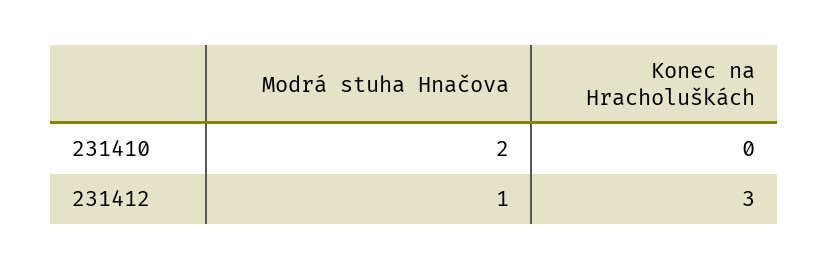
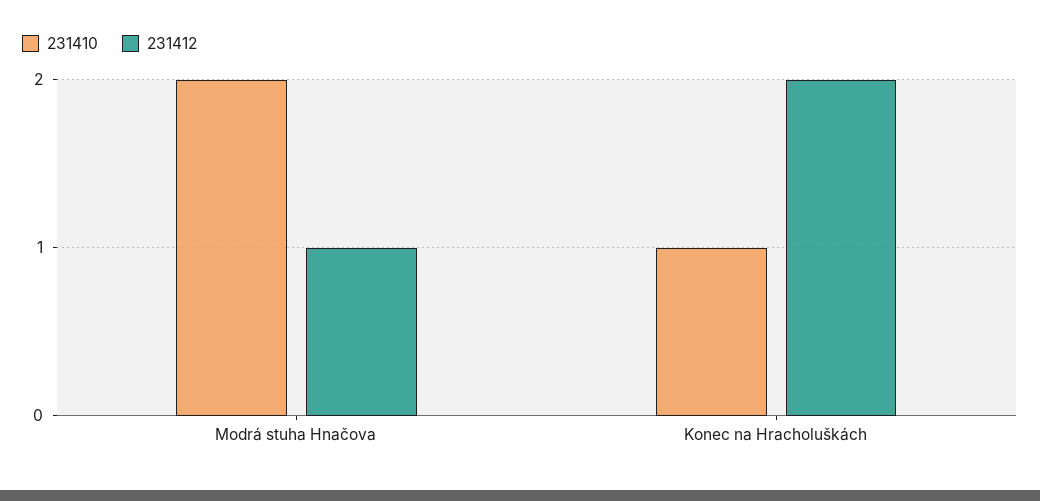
  {
    "231410": {
      "Modrá stuha Hnačova": 2,
-     "Konec na Hracholuškách": 0
+     "Konec na Hracholuškách": 1
    },
    "231412": {
      "Modrá stuha Hnačova": 1,
-     "Konec na Hracholuškách": 3
+     "Konec na Hracholuškách": 2
    }
  }

